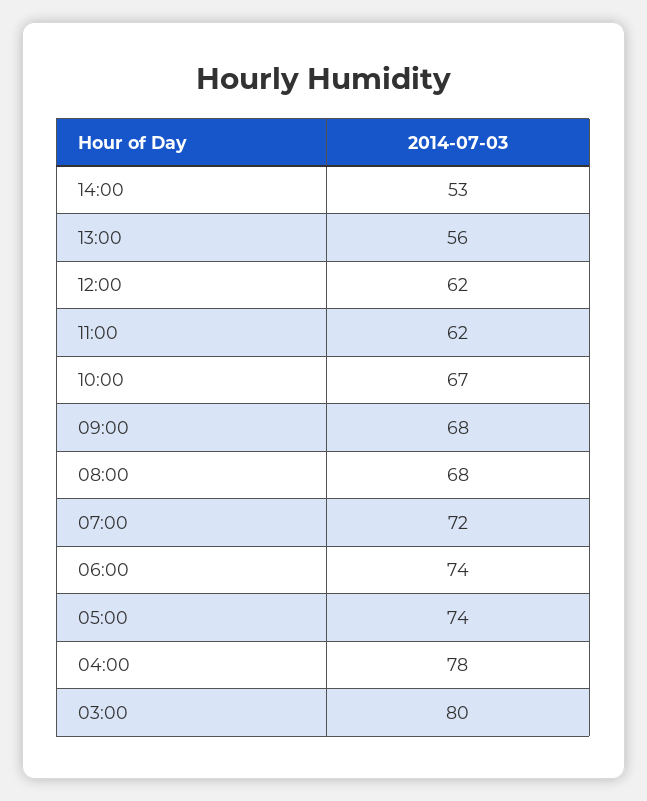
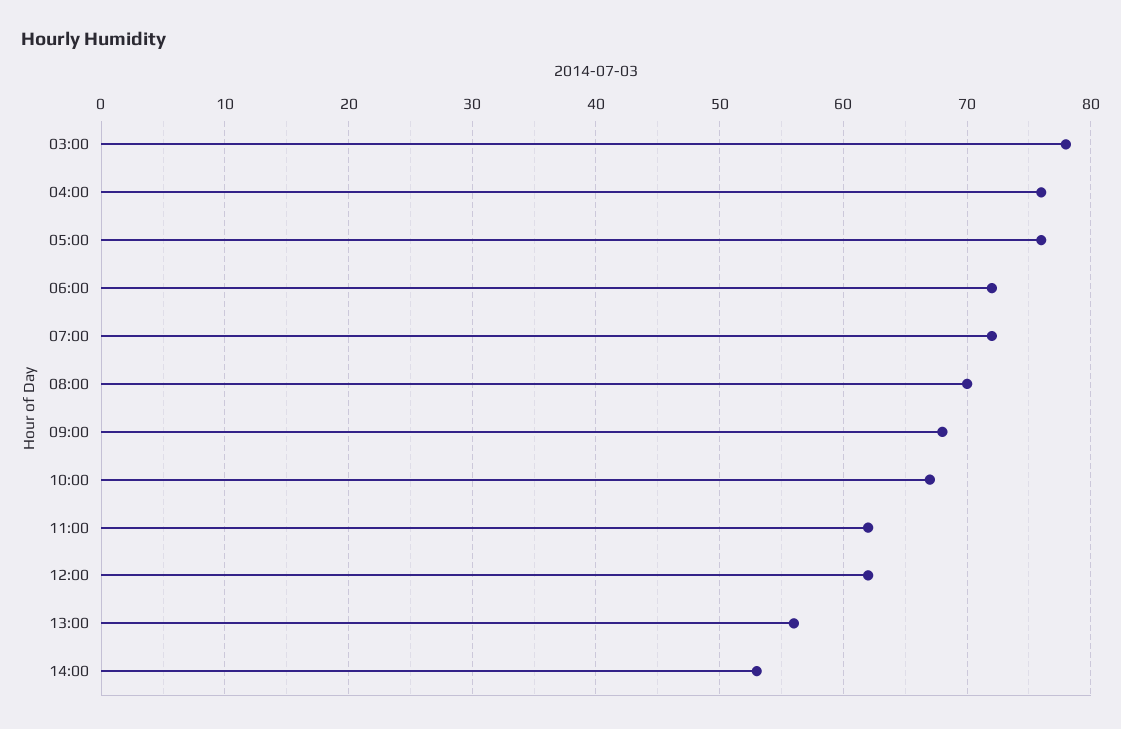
  {
    "14:00": 53,
    "13:00": 56,
    "12:00": 62,
    "11:00": 62,
    "10:00": 67,
    "09:00": 68,
-   "08:00": 68,
+   "08:00": 70,
    "07:00": 72,
-   "06:00": 74,
+   "06:00": 72,
-   "05:00": 74,
+   "05:00": 76,
-   "04:00": 78,
+   "04:00": 76,
-   "03:00": 80
+   "03:00": 78
  }

